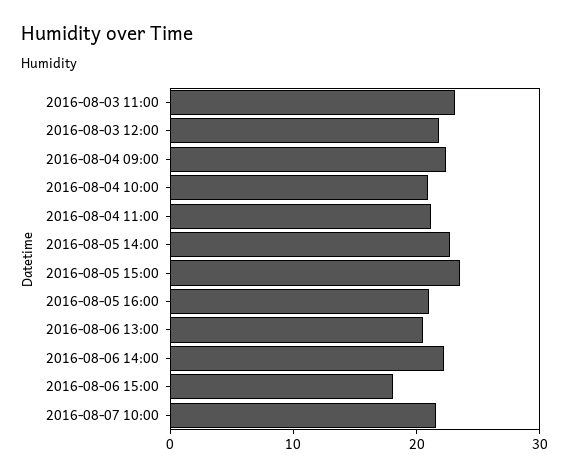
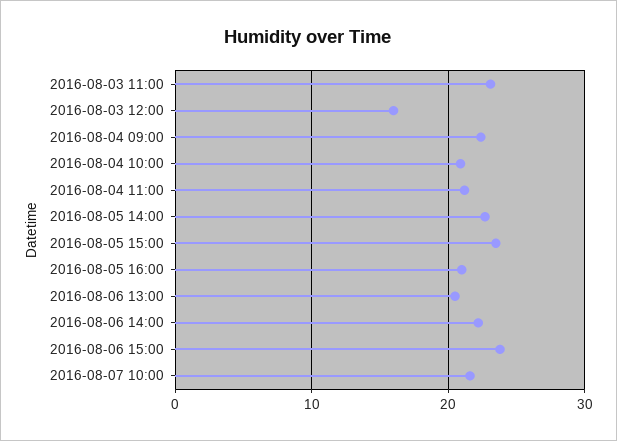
  {
    "2016-08-03 11:00": 23,
-   "2016-08-03 12:00": 22,
+   "2016-08-03 12:00": 16,
    "2016-08-04 09:00": 22,
    "2016-08-04 10:00": 21,
    "2016-08-04 11:00": 21,
    "2016-08-05 14:00": 23,
    "2016-08-05 15:00": 24,
    "2016-08-05 16:00": 21,
    "2016-08-06 13:00": 21,
    "2016-08-06 14:00": 22,
-   "2016-08-06 15:00": 18,
+   "2016-08-06 15:00": 24,
    "2016-08-07 10:00": 22
  }

